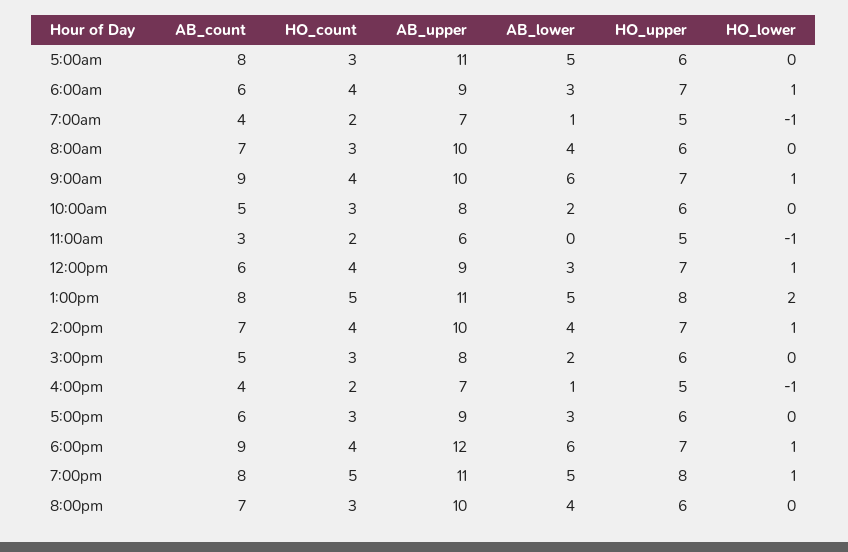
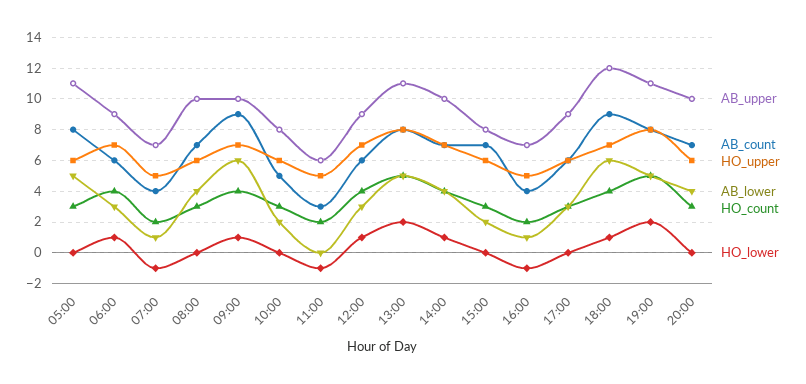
  {
    "AB_count": {
      "5:00am": 8,
      "6:00am": 6,
      "7:00am": 4,
      "8:00am": 7,
      "9:00am": 9,
      "10:00am": 5,
      "11:00am": 3,
      "12:00pm": 6,
      "1:00pm": 8,
      "2:00pm": 7,
-     "3:00pm": 5,
+     "3:00pm": 7,
      "4:00pm": 4,
      "5:00pm": 6,
      "6:00pm": 9,
      "7:00pm": 8,
      "8:00pm": 7
    },
    "HO_count": {
      "5:00am": 3,
      "6:00am": 4,
      "7:00am": 2,
      "8:00am": 3,
      "9:00am": 4,
      "10:00am": 3,
      "11:00am": 2,
      "12:00pm": 4,
      "1:00pm": 5,
      "2:00pm": 4,
      "3:00pm": 3,
      "4:00pm": 2,
      "5:00pm": 3,
      "6:00pm": 4,
      "7:00pm": 5,
      "8:00pm": 3
    },
    "AB_upper": {
      "5:00am": 11,
      "6:00am": 9,
      "7:00am": 7,
      "8:00am": 10,
      "9:00am": 10,
      "10:00am": 8,
      "11:00am": 6,
      "12:00pm": 9,
      "1:00pm": 11,
      "2:00pm": 10,
      "3:00pm": 8,
      "4:00pm": 7,
      "5:00pm": 9,
      "6:00pm": 12,
      "7:00pm": 11,
      "8:00pm": 10
    },
    "AB_lower": {
      "5:00am": 5,
      "6:00am": 3,
      "7:00am": 1,
      "8:00am": 4,
      "9:00am": 6,
      "10:00am": 2,
      "11:00am": 0,
      "12:00pm": 3,
      "1:00pm": 5,
      "2:00pm": 4,
      "3:00pm": 2,
      "4:00pm": 1,
      "5:00pm": 3,
      "6:00pm": 6,
      "7:00pm": 5,
      "8:00pm": 4
    },
    "HO_upper": {
      "5:00am": 6,
      "6:00am": 7,
      "7:00am": 5,
      "8:00am": 6,
      "9:00am": 7,
      "10:00am": 6,
      "11:00am": 5,
      "12:00pm": 7,
      "1:00pm": 8,
      "2:00pm": 7,
      "3:00pm": 6,
      "4:00pm": 5,
      "5:00pm": 6,
      "6:00pm": 7,
      "7:00pm": 8,
      "8:00pm": 6
    },
    "HO_lower": {
      "5:00am": 0,
      "6:00am": 1,
      "7:00am": -1,
      "8:00am": 0,
      "9:00am": 1,
      "10:00am": 0,
      "11:00am": -1,
      "12:00pm": 1,
      "1:00pm": 2,
      "2:00pm": 1,
      "3:00pm": 0,
      "4:00pm": -1,
      "5:00pm": 0,
      "6:00pm": 1,
-     "7:00pm": 1,
+     "7:00pm": 2,
      "8:00pm": 0
    }
  }

